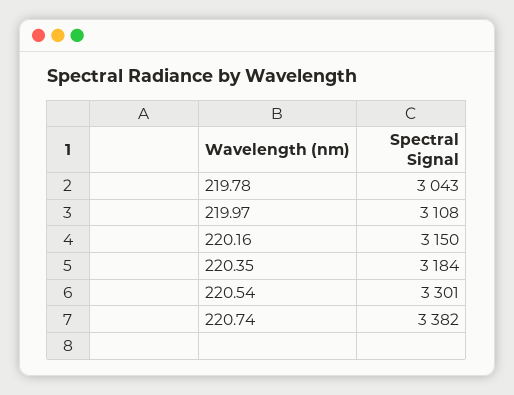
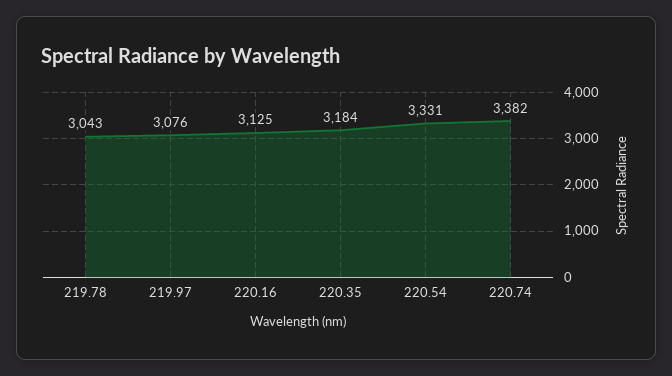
  {
    "219.78": 3043,
-   "219.97": 3108,
+   "219.97": 3076,
-   "220.16": 3150,
+   "220.16": 3125,
    "220.35": 3184,
-   "220.54": 3301,
+   "220.54": 3331,
    "220.74": 3382
  }

